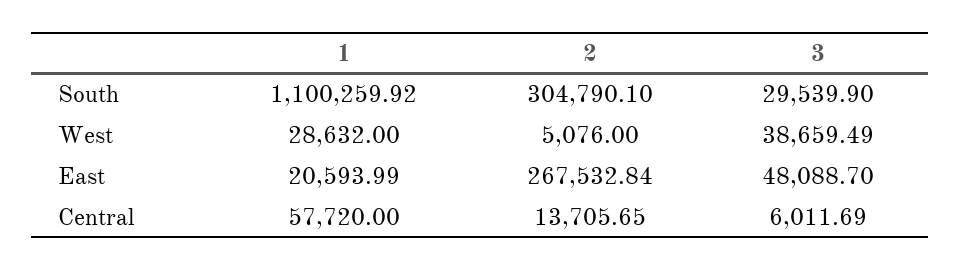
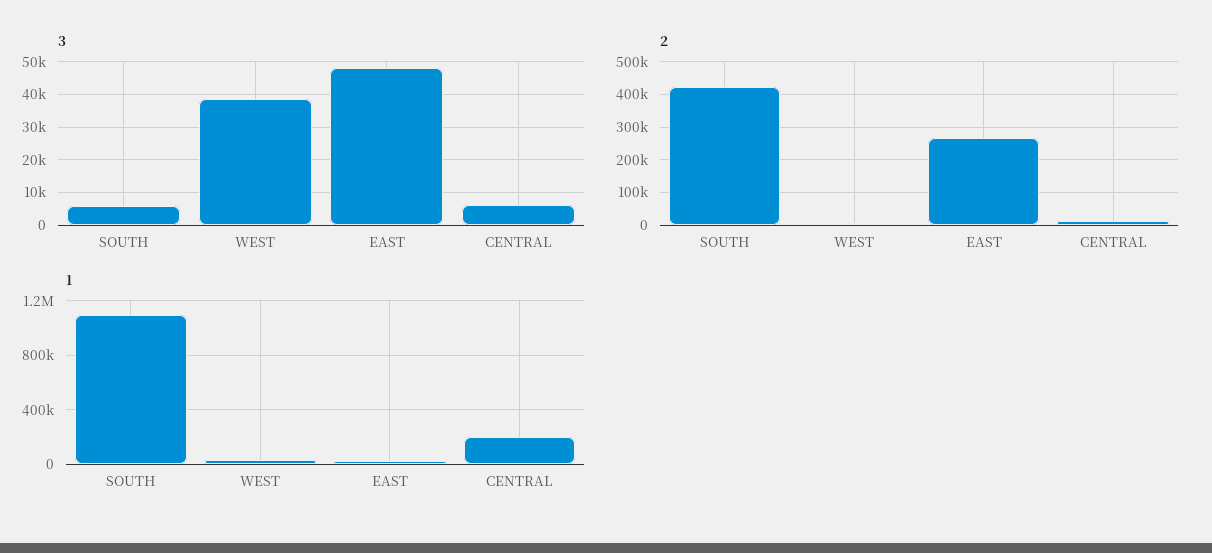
  {
    "1": {
      "South": 1100259.92,
      "West": 28632,
      "East": 20593.99,
-     "Central": 57720
+     "Central": 200000
    },
    "2": {
-     "South": 304790.1,
+     "South": 420000,
      "West": 5076,
      "East": 267532.84,
      "Central": 13705.65
    },
    "3": {
-     "South": 29539.9,
+     "South": 6000,
      "West": 38659.49,
      "East": 48088.7,
      "Central": 6011.69
    }
  }

